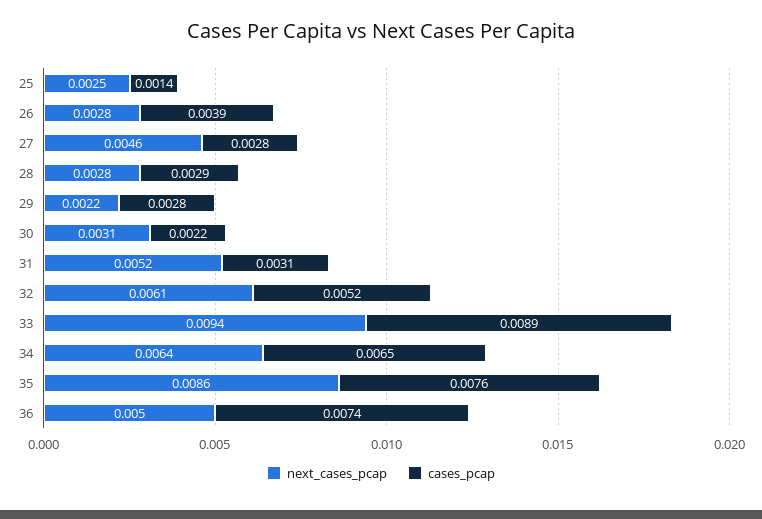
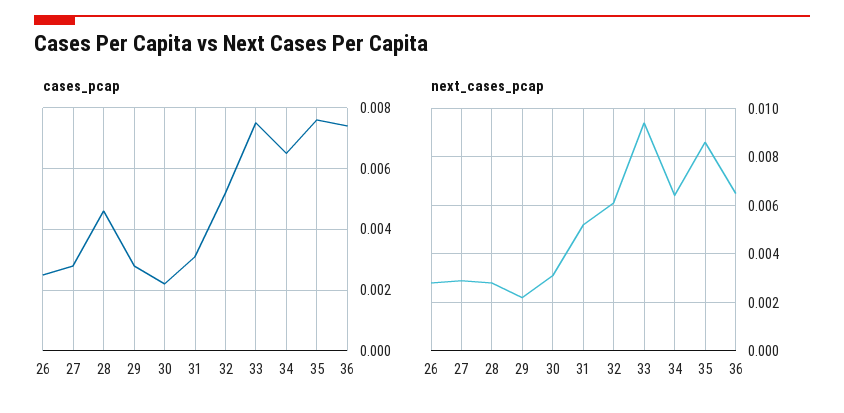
  {
    "next_cases_pcap": {
-     "25": 0.0025,
      "26": 0.0028,
-     "27": 0.0046,
+     "27": 0.003,
      "28": 0.0028,
      "29": 0.0022,
      "30": 0.0031,
      "31": 0.0052,
      "32": 0.0061,
      "33": 0.0094,
      "34": 0.0064,
      "35": 0.0086,
-     "36": 0.005
+     "36": 0.0065
    },
    "cases_pcap": {
-     "25": 0.0014,
-     "26": 0.0039,
+     "26": 0.0025,
      "27": 0.0028,
-     "28": 0.0029,
+     "28": 0.0045,
      "29": 0.0028,
      "30": 0.0022,
      "31": 0.0031,
      "32": 0.0052,
-     "33": 0.0089,
+     "33": 0.0075,
      "34": 0.0065,
      "35": 0.0076,
      "36": 0.0074
    }
  }

